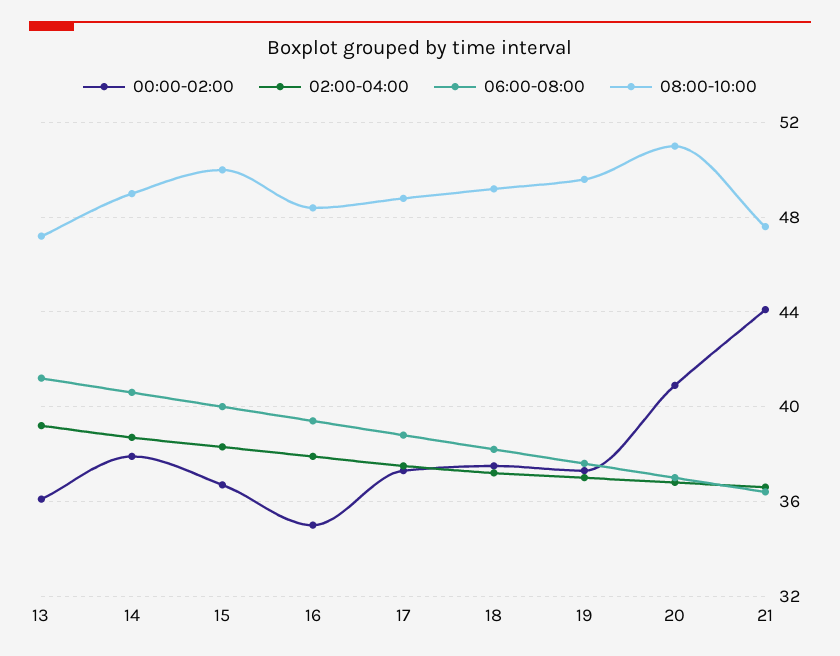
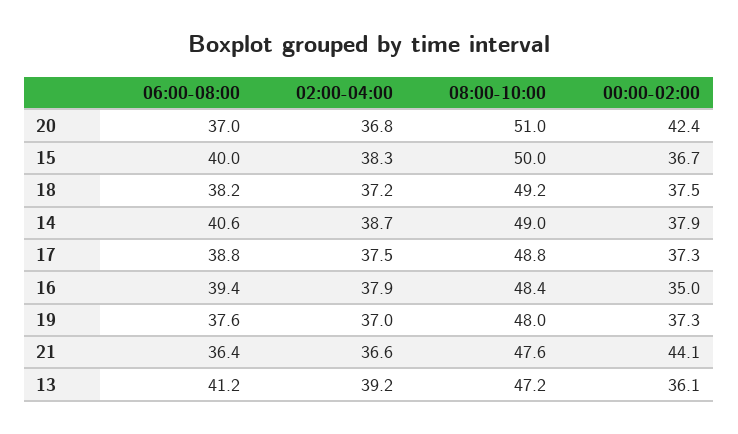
  {
    "00:00-02:00": {
      "13": 36.1,
      "14": 37.9,
      "15": 36.7,
      "16": 35,
      "17": 37.3,
      "18": 37.5,
      "19": 37.3,
-     "20": 41,
+     "20": 42.4,
      "21": 44.1
    },
    "02:00-04:00": {
      "13": 39.2,
      "14": 38.7,
      "15": 38.3,
      "16": 37.9,
      "17": 37.5,
      "18": 37.2,
      "19": 37,
      "20": 36.8,
      "21": 36.6
    },
    "06:00-08:00": {
      "13": 41.2,
      "14": 40.6,
      "15": 40,
      "16": 39.4,
      "17": 38.8,
      "18": 38.2,
      "19": 37.6,
      "20": 37,
      "21": 36.4
    },
    "08:00-10:00": {
      "13": 47.2,
      "14": 49,
      "15": 50,
      "16": 48.4,
      "17": 48.8,
      "18": 49.2,
-     "19": 49.5,
+     "19": 48,
      "20": 51,
      "21": 47.6
    }
  }

